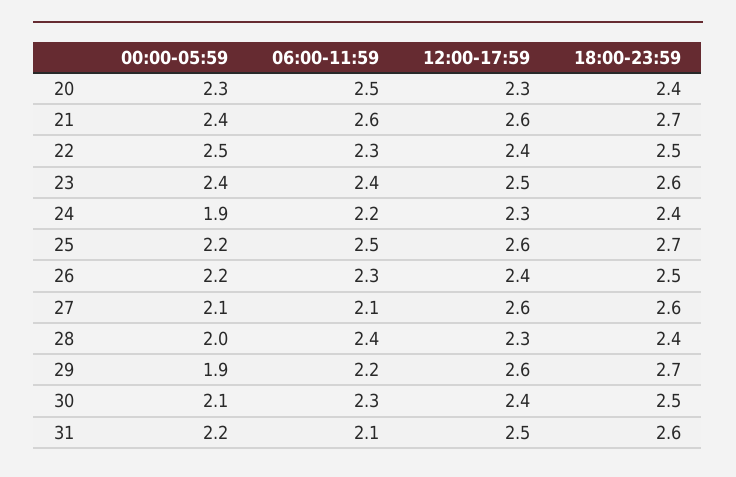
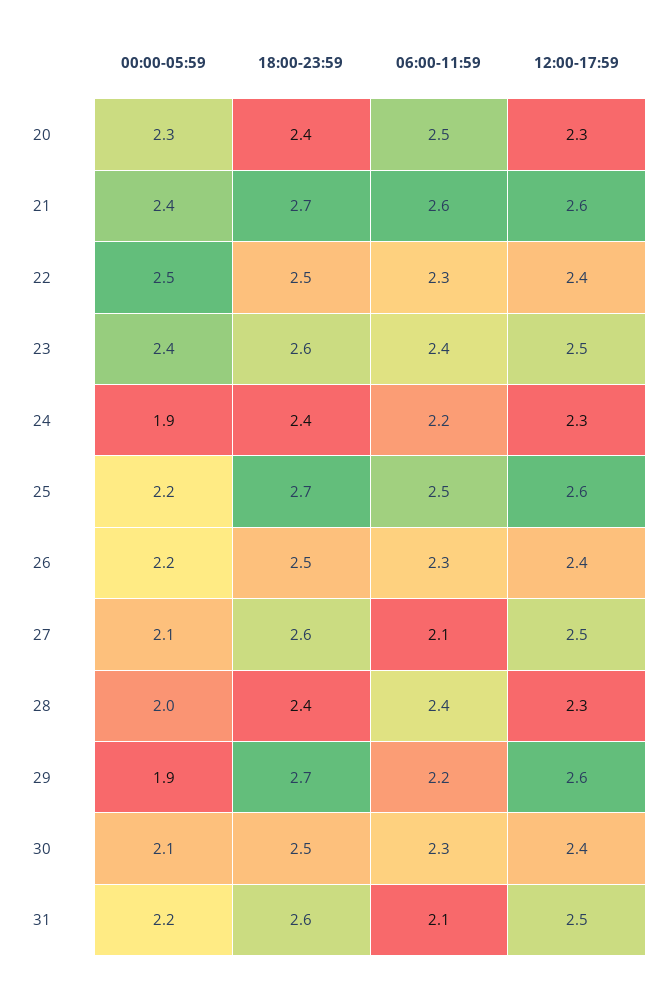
  {
    "00:00-05:59": {
      "20": 2.3,
      "21": 2.4,
      "22": 2.5,
      "23": 2.4,
      "24": 1.9,
      "25": 2.2,
      "26": 2.2,
      "27": 2.1,
      "28": 2,
      "29": 1.9,
      "30": 2.1,
      "31": 2.2
    },
    "06:00-11:59": {
      "20": 2.5,
      "21": 2.6,
      "22": 2.3,
      "23": 2.4,
      "24": 2.2,
      "25": 2.5,
      "26": 2.3,
      "27": 2.1,
      "28": 2.4,
      "29": 2.2,
      "30": 2.3,
      "31": 2.1
    },
    "12:00-17:59": {
      "20": 2.3,
      "21": 2.6,
      "22": 2.4,
      "23": 2.5,
      "24": 2.3,
      "25": 2.6,
      "26": 2.4,
-     "27": 2.6,
+     "27": 2.5,
      "28": 2.3,
      "29": 2.6,
      "30": 2.4,
      "31": 2.5
    },
    "18:00-23:59": {
      "20": 2.4,
      "21": 2.7,
      "22": 2.5,
      "23": 2.6,
      "24": 2.4,
      "25": 2.7,
      "26": 2.5,
      "27": 2.6,
      "28": 2.4,
      "29": 2.7,
      "30": 2.5,
      "31": 2.6
    }
  }

